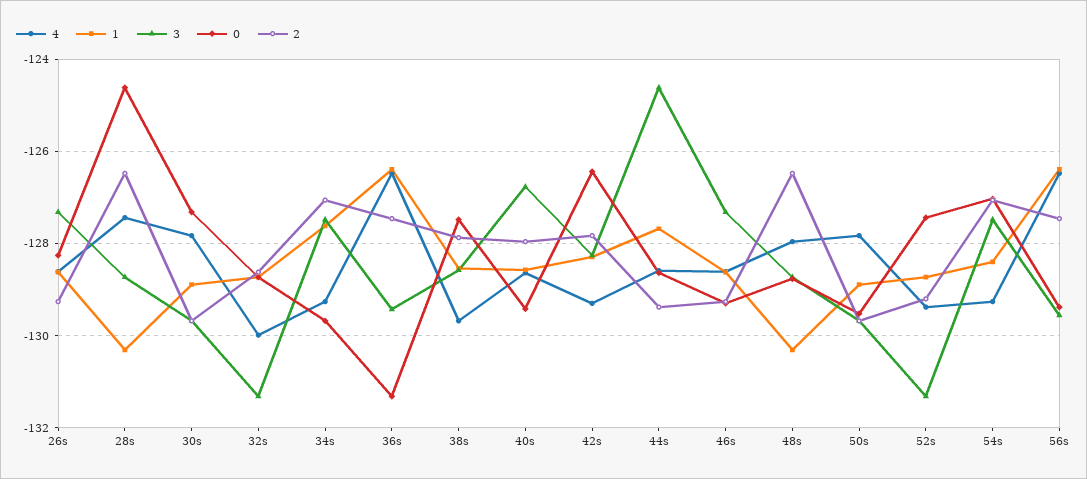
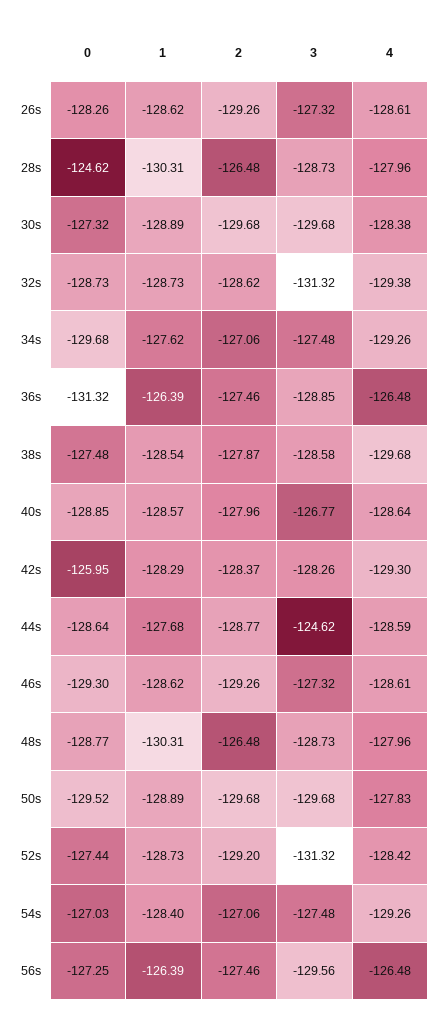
  {
    "4": {
      "26s": -128.61,
-     "28s": -127.4,
+     "28s": -127.96,
-     "30s": -127.8,
+     "30s": -128.38,
-     "32s": -130,
+     "32s": -129.38,
      "34s": -129.26,
      "36s": -126.48,
      "38s": -129.68,
      "40s": -128.64,
      "42s": -129.3,
      "44s": -128.59,
      "46s": -128.61,
      "48s": -127.96,
      "50s": -127.83,
-     "52s": -129.4,
+     "52s": -128.42,
      "54s": -129.26,
      "56s": -126.48
    },
    "1": {
      "26s": -128.62,
      "28s": -130.31,
      "30s": -128.89,
      "32s": -128.73,
      "34s": -127.62,
      "36s": -126.39,
      "38s": -128.54,
      "40s": -128.57,
      "42s": -128.29,
      "44s": -127.68,
      "46s": -128.62,
      "48s": -130.31,
      "50s": -128.89,
      "52s": -128.73,
      "54s": -128.4,
      "56s": -126.39
    },
    "3": {
      "26s": -127.32,
      "28s": -128.73,
      "30s": -129.68,
      "32s": -131.32,
      "34s": -127.48,
-     "36s": -129.4,
+     "36s": -128.85,
      "38s": -128.58,
      "40s": -126.77,
      "42s": -128.26,
      "44s": -124.62,
      "46s": -127.32,
      "48s": -128.73,
      "50s": -129.68,
      "52s": -131.32,
      "54s": -127.48,
      "56s": -129.56
    },
    "0": {
      "26s": -128.26,
      "28s": -124.62,
      "30s": -127.32,
      "32s": -128.73,
      "34s": -129.68,
      "36s": -131.32,
      "38s": -127.48,
-     "40s": -129.4,
+     "40s": -128.85,
-     "42s": -126.4,
+     "42s": -125.95,
      "44s": -128.64,
      "46s": -129.3,
      "48s": -128.77,
      "50s": -129.52,
      "52s": -127.44,
      "54s": -127.03,
-     "56s": -129.4
+     "56s": -127.25
    },
    "2": {
      "26s": -129.26,
      "28s": -126.48,
      "30s": -129.68,
      "32s": -128.62,
      "34s": -127.06,
      "36s": -127.46,
      "38s": -127.87,
      "40s": -127.96,
-     "42s": -127.8,
+     "42s": -128.37,
-     "44s": -129.4,
+     "44s": -128.77,
      "46s": -129.26,
      "48s": -126.48,
      "50s": -129.68,
      "52s": -129.2,
      "54s": -127.06,
      "56s": -127.46
    }
  }

